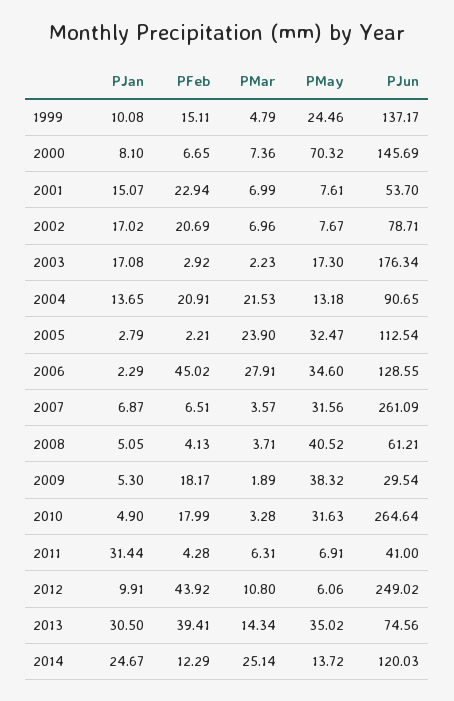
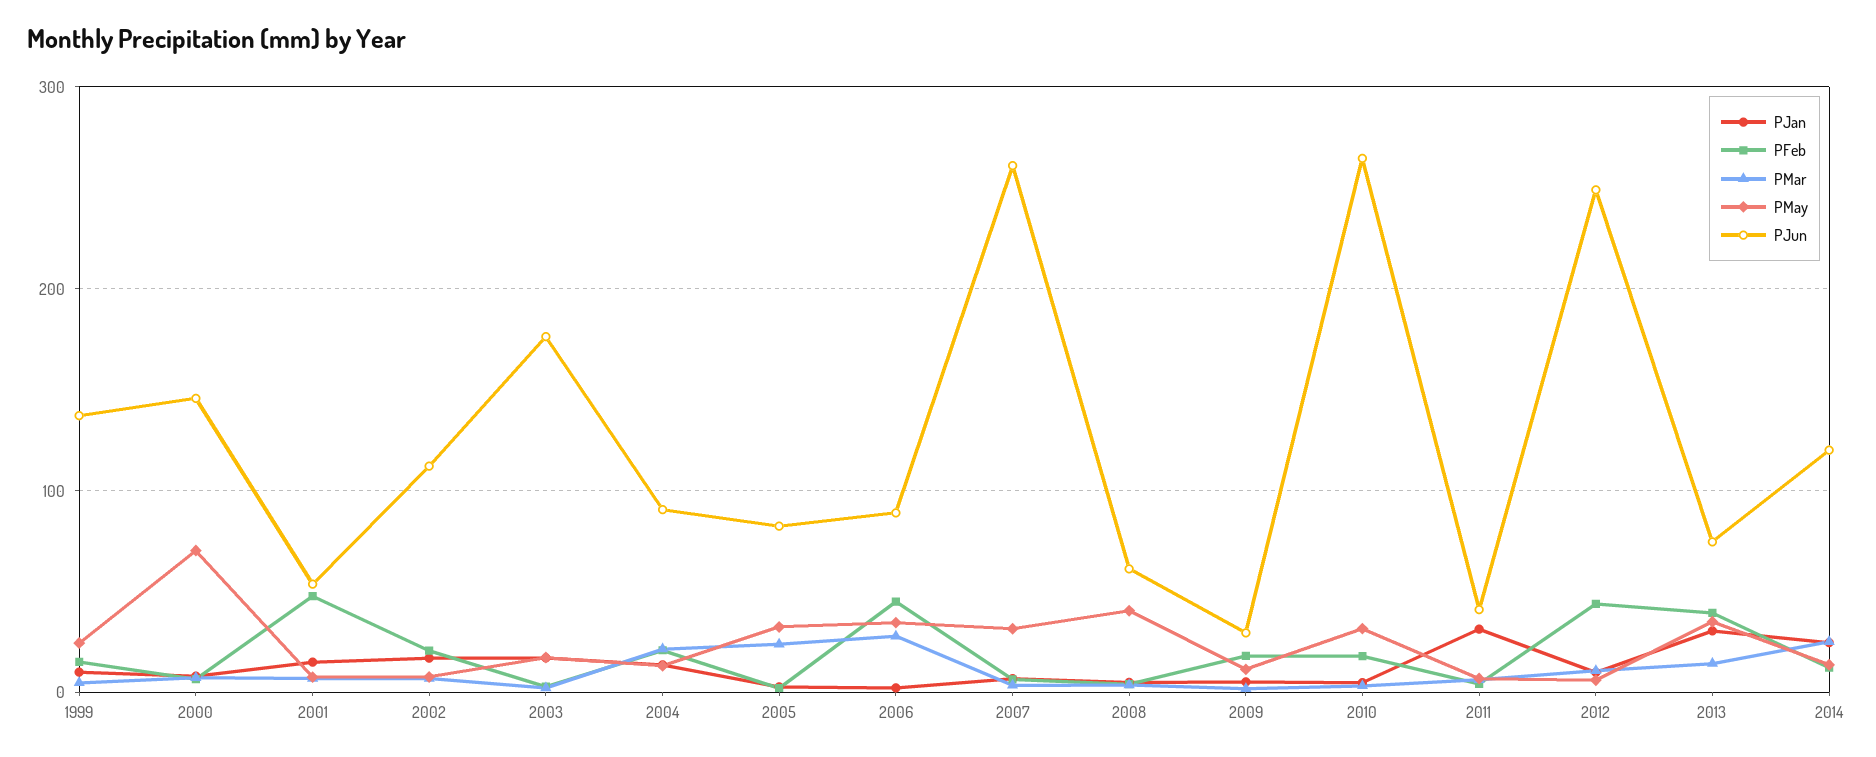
  {
    "PJan": {
      "1999": 10.08,
      "2000": 8.1,
      "2001": 15.07,
      "2002": 17.02,
      "2003": 17.08,
      "2004": 13.65,
      "2005": 2.79,
      "2006": 2.29,
      "2007": 6.87,
      "2008": 5.05,
      "2009": 5.3,
      "2010": 4.9,
      "2011": 31.44,
      "2012": 9.91,
      "2013": 30.5,
      "2014": 24.67
    },
    "PFeb": {
      "1999": 15.11,
      "2000": 6.65,
-     "2001": 22.94,
+     "2001": 50,
      "2002": 20.69,
      "2003": 2.92,
      "2004": 20.91,
      "2005": 2.21,
      "2006": 45.02,
      "2007": 6.51,
      "2008": 4.13,
      "2009": 18.17,
      "2010": 17.99,
      "2011": 4.28,
      "2012": 43.92,
      "2013": 39.41,
      "2014": 12.29
    },
    "PMar": {
      "1999": 4.79,
      "2000": 7.36,
      "2001": 6.99,
      "2002": 6.96,
      "2003": 2.23,
      "2004": 21.53,
      "2005": 23.9,
      "2006": 27.91,
      "2007": 3.57,
      "2008": 3.71,
      "2009": 1.89,
      "2010": 3.28,
      "2011": 6.31,
      "2012": 10.8,
      "2013": 14.34,
      "2014": 25.14
    },
    "PMay": {
      "1999": 24.46,
      "2000": 70.32,
      "2001": 7.61,
      "2002": 7.67,
      "2003": 17.3,
      "2004": 13.18,
      "2005": 32.47,
      "2006": 34.6,
      "2007": 31.56,
      "2008": 40.52,
-     "2009": 38.32,
+     "2009": 10,
      "2010": 31.63,
      "2011": 6.91,
      "2012": 6.06,
      "2013": 35.02,
      "2014": 13.72
    },
    "PJun": {
      "1999": 137.17,
      "2000": 145.69,
      "2001": 53.7,
-     "2002": 78.71,
+     "2002": 110,
      "2003": 176.34,
      "2004": 90.65,
-     "2005": 112.54,
+     "2005": 80,
-     "2006": 128.55,
+     "2006": 90,
      "2007": 261.09,
      "2008": 61.21,
      "2009": 29.54,
      "2010": 264.64,
      "2011": 41,
      "2012": 249.02,
      "2013": 74.56,
      "2014": 120.03
    }
  }

